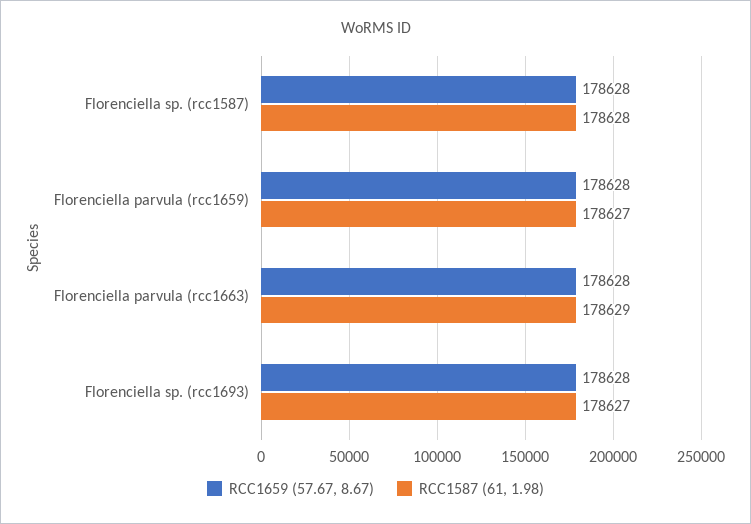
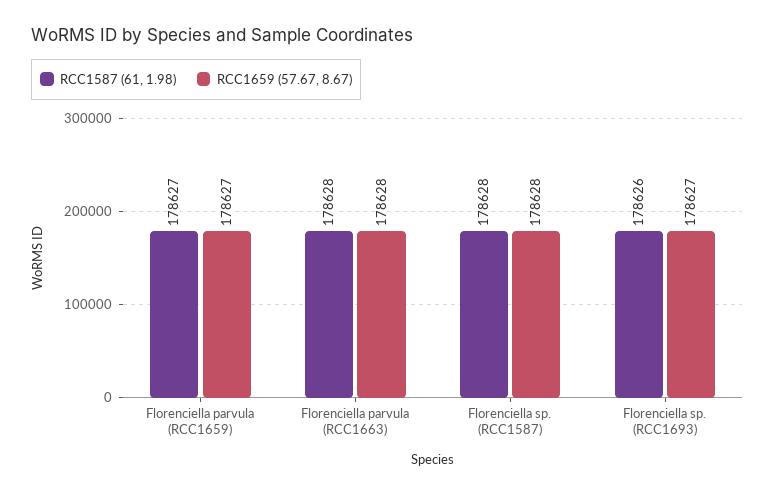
  {
    "RCC1659 (57.67, 8.67)": {
      "Florenciella sp. (rcc1587)": 178628,
-     "Florenciella parvula (rcc1659)": 178628,
+     "Florenciella parvula (rcc1659)": 178627,
      "Florenciella parvula (rcc1663)": 178628,
-     "Florenciella sp. (rcc1693)": 178628
+     "Florenciella sp. (rcc1693)": 178627
    },
    "RCC1587 (61, 1.98)": {
      "Florenciella sp. (rcc1587)": 178628,
      "Florenciella parvula (rcc1659)": 178627,
-     "Florenciella parvula (rcc1663)": 178629,
+     "Florenciella parvula (rcc1663)": 178628,
-     "Florenciella sp. (rcc1693)": 178627
+     "Florenciella sp. (rcc1693)": 178626
    }
  }

